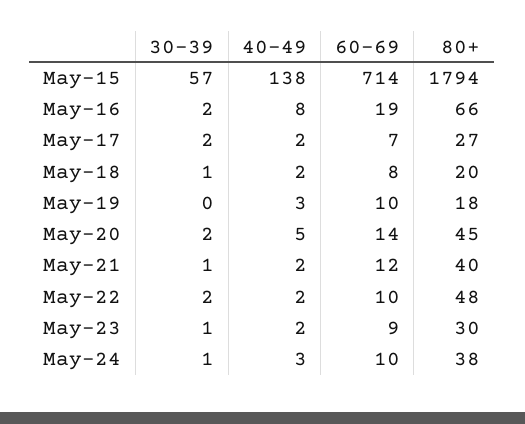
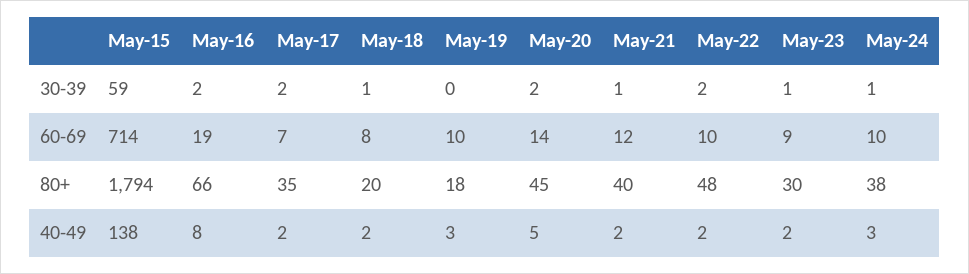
  {
    "30-39": {
-     "May-15": 57,
+     "May-15": 59,
      "May-16": 2,
      "May-17": 2,
      "May-18": 1,
      "May-19": 0,
      "May-20": 2,
      "May-21": 1,
      "May-22": 2,
      "May-23": 1,
      "May-24": 1
    },
    "40-49": {
      "May-15": 138,
      "May-16": 8,
      "May-17": 2,
      "May-18": 2,
      "May-19": 3,
      "May-20": 5,
      "May-21": 2,
      "May-22": 2,
      "May-23": 2,
      "May-24": 3
    },
    "60-69": {
      "May-15": 714,
      "May-16": 19,
      "May-17": 7,
      "May-18": 8,
      "May-19": 10,
      "May-20": 14,
      "May-21": 12,
      "May-22": 10,
      "May-23": 9,
      "May-24": 10
    },
    "80+": {
      "May-15": 1794,
      "May-16": 66,
-     "May-17": 27,
+     "May-17": 35,
      "May-18": 20,
      "May-19": 18,
      "May-20": 45,
      "May-21": 40,
      "May-22": 48,
      "May-23": 30,
      "May-24": 38
    }
  }

